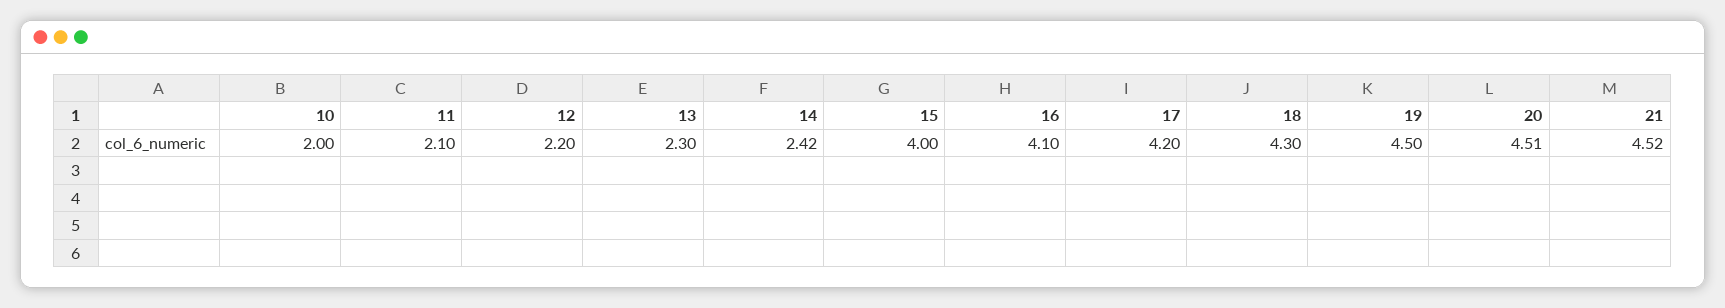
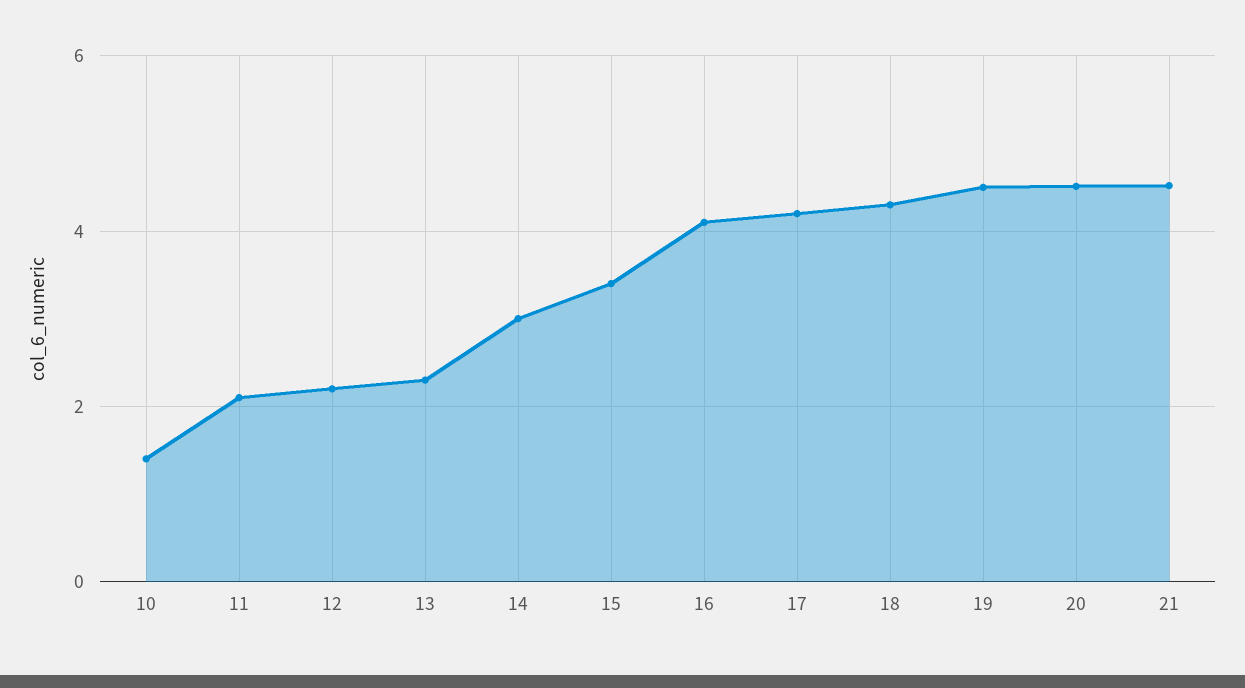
  {
-   "10": 2,
+   "10": 1.4,
    "11": 2.1,
    "12": 2.2,
    "13": 2.3,
-   "14": 2.42,
+   "14": 3,
-   "15": 4,
+   "15": 3.4,
    "16": 4.1,
    "17": 4.2,
    "18": 4.3,
    "19": 4.5,
    "20": 4.51,
    "21": 4.52
  }

